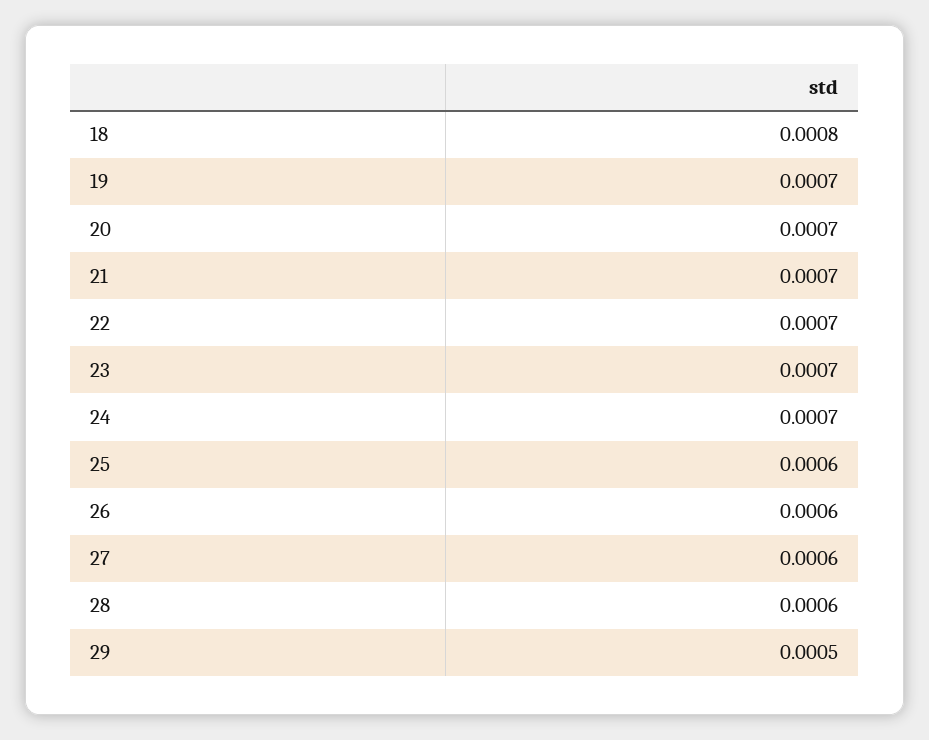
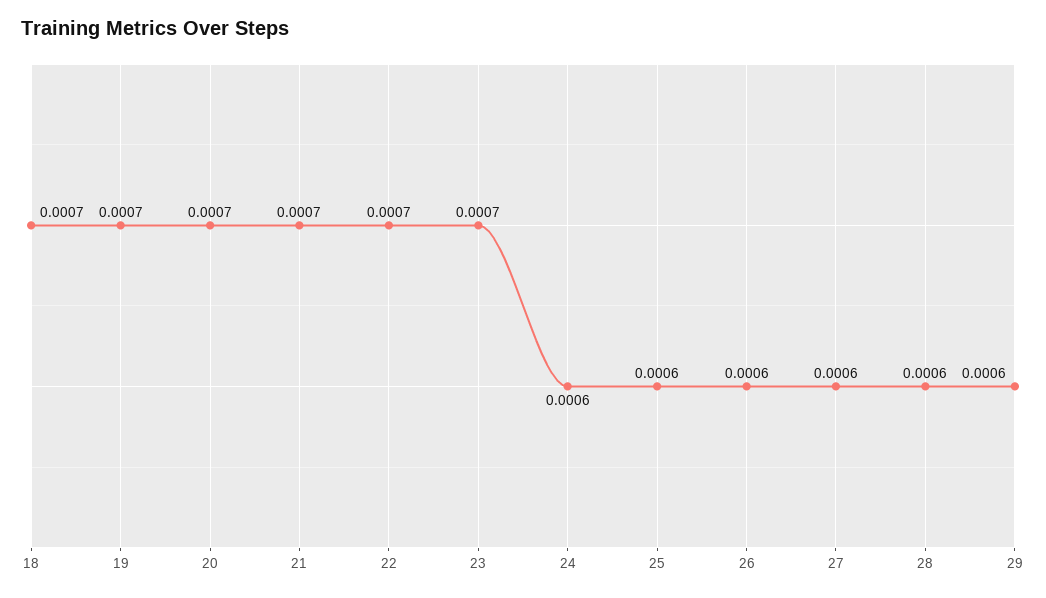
  {
-   "18": 0.0008,
+   "18": 0.0007,
    "19": 0.0007,
    "20": 0.0007,
    "21": 0.0007,
    "22": 0.0007,
    "23": 0.0007,
-   "24": 0.0007,
+   "24": 0.0006,
    "25": 0.0006,
    "26": 0.0006,
    "27": 0.0006,
    "28": 0.0006,
-   "29": 0.0005
+   "29": 0.0006
  }

